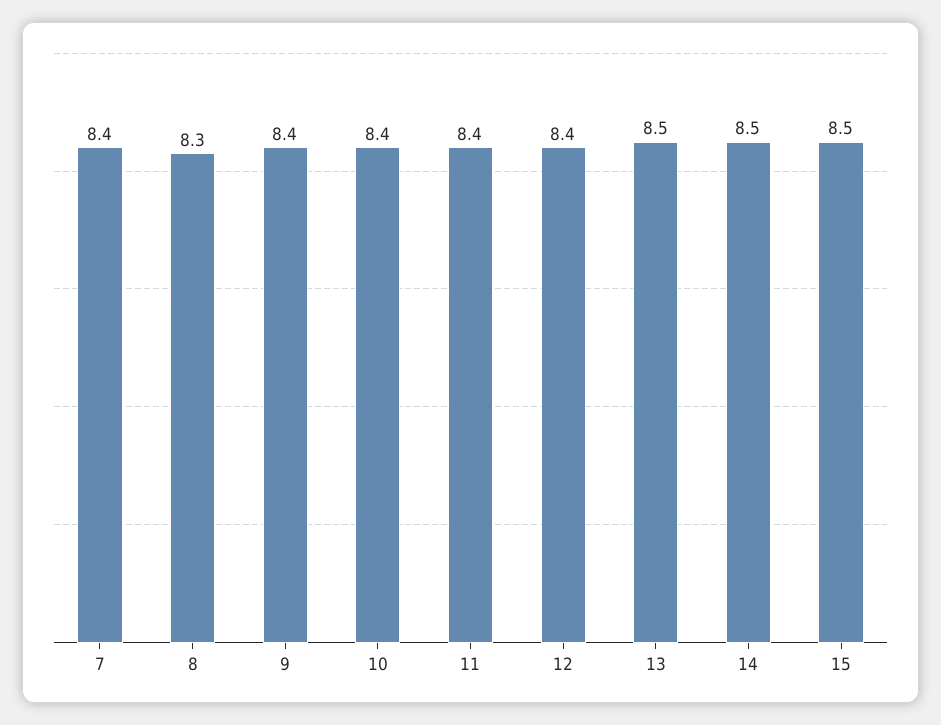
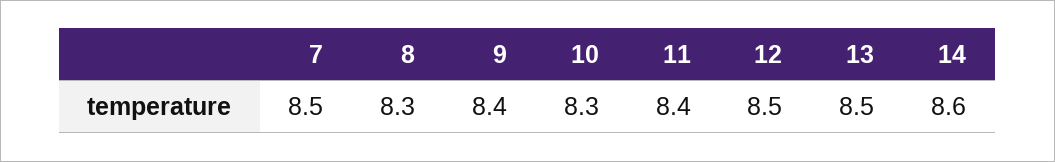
  {
-   "7": 8.4,
+   "7": 8.5,
    "8": 8.3,
    "9": 8.4,
-   "10": 8.4,
+   "10": 8.3,
    "11": 8.4,
-   "12": 8.4,
+   "12": 8.5,
    "13": 8.5,
-   "14": 8.5,
+   "14": 8.6
-   "15": 8.5
  }

